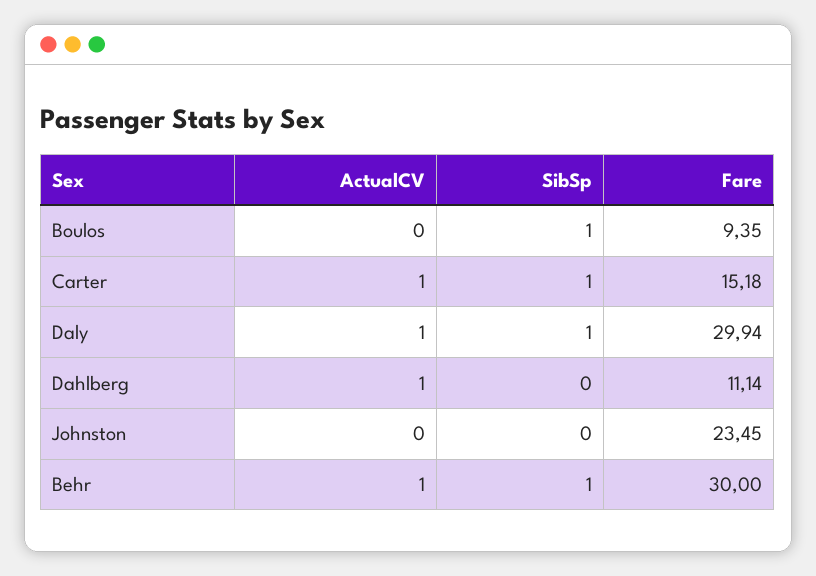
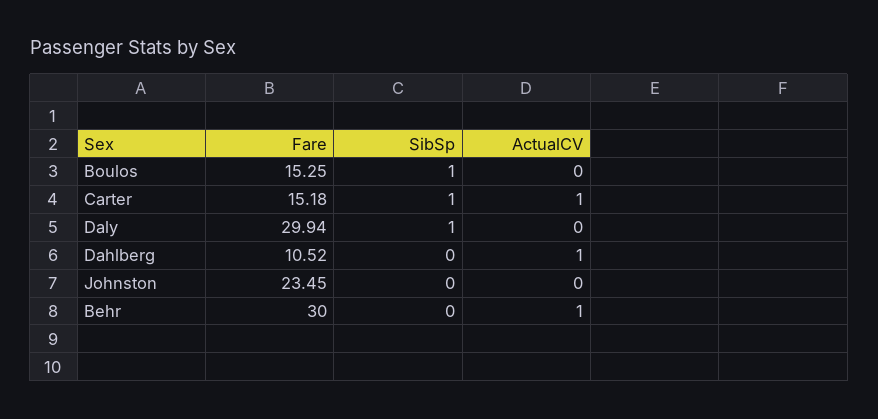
  {
    "ActualCV": {
      "Boulos": 0,
      "Carter": 1,
-     "Daly": 1,
+     "Daly": 0,
      "Dahlberg": 1,
      "Johnston": 0,
      "Behr": 1
    },
    "SibSp": {
      "Boulos": 1,
      "Carter": 1,
      "Daly": 1,
      "Dahlberg": 0,
      "Johnston": 0,
-     "Behr": 1
+     "Behr": 0
    },
    "Fare": {
-     "Boulos": 9.35,
+     "Boulos": 15.25,
      "Carter": 15.18,
      "Daly": 29.94,
-     "Dahlberg": 11.14,
+     "Dahlberg": 10.52,
      "Johnston": 23.45,
      "Behr": 30
    }
  }

